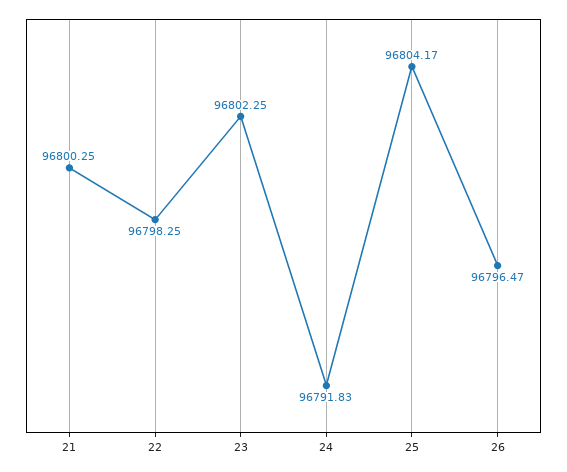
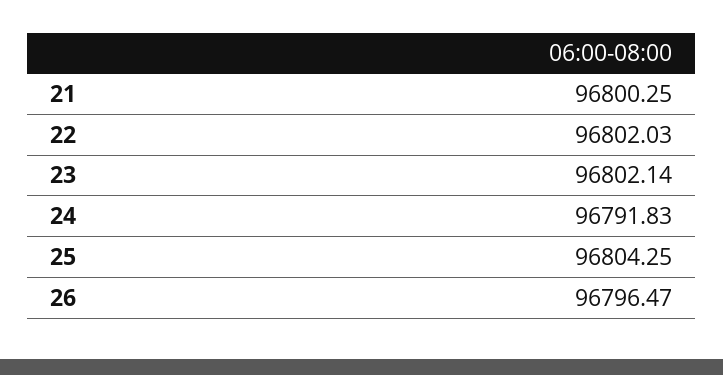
  {
    "21": 96800.25,
-   "22": 96798.25,
+   "22": 96802.03,
-   "23": 96802.25,
+   "23": 96802.14,
    "24": 96791.83,
-   "25": 96804.17,
+   "25": 96804.25,
    "26": 96796.47
  }

